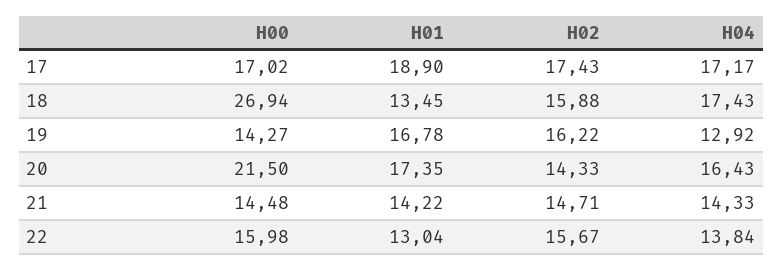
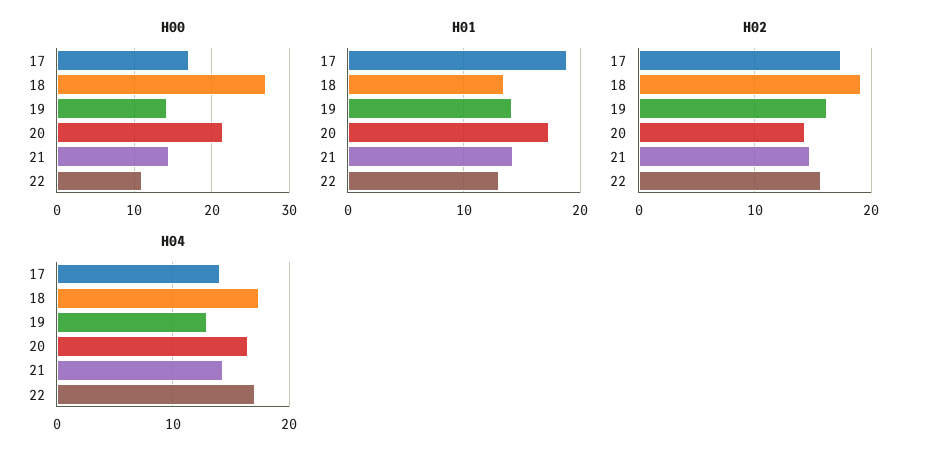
  {
    "H00": {
      "17": 17.02,
      "18": 26.94,
      "19": 14.27,
      "20": 21.5,
      "21": 14.48,
-     "22": 15.98
+     "22": 11
    },
    "H01": {
      "17": 18.9,
      "18": 13.45,
-     "19": 16.78,
+     "19": 14,
      "20": 17.35,
      "21": 14.22,
      "22": 13.04
    },
    "H02": {
      "17": 17.43,
-     "18": 15.88,
+     "18": 19,
      "19": 16.22,
      "20": 14.33,
      "21": 14.71,
      "22": 15.67
    },
    "H04": {
-     "17": 17.17,
+     "17": 14,
      "18": 17.43,
      "19": 12.92,
      "20": 16.43,
      "21": 14.33,
-     "22": 13.84
+     "22": 17
    }
  }

